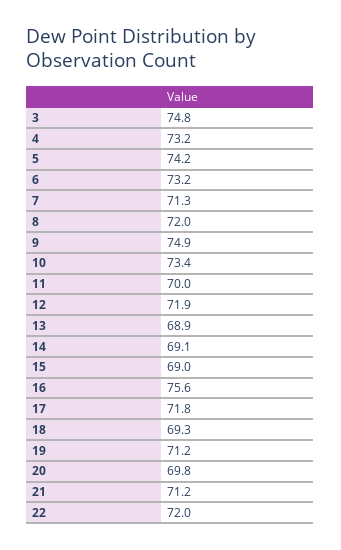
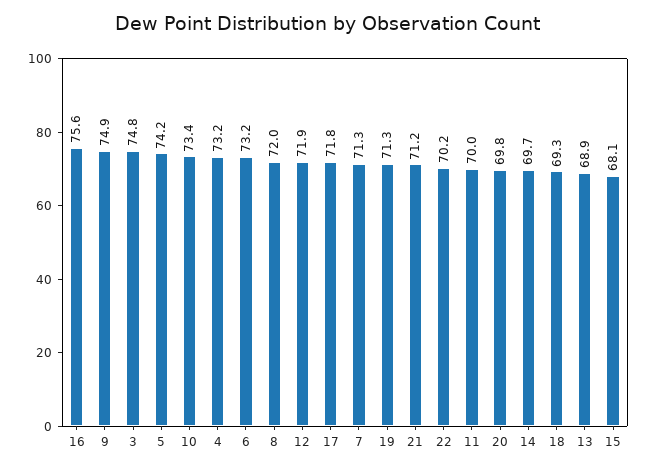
  {
    "3": 74.8,
    "4": 73.2,
    "5": 74.2,
    "6": 73.2,
    "7": 71.3,
    "8": 72,
    "9": 74.9,
    "10": 73.4,
    "11": 70,
    "12": 71.9,
    "13": 68.9,
-   "14": 69.1,
+   "14": 69.7,
-   "15": 69,
+   "15": 68.1,
    "16": 75.6,
    "17": 71.8,
    "18": 69.3,
-   "19": 71.2,
+   "19": 71.3,
    "20": 69.8,
    "21": 71.2,
-   "22": 72
+   "22": 70.2
  }

